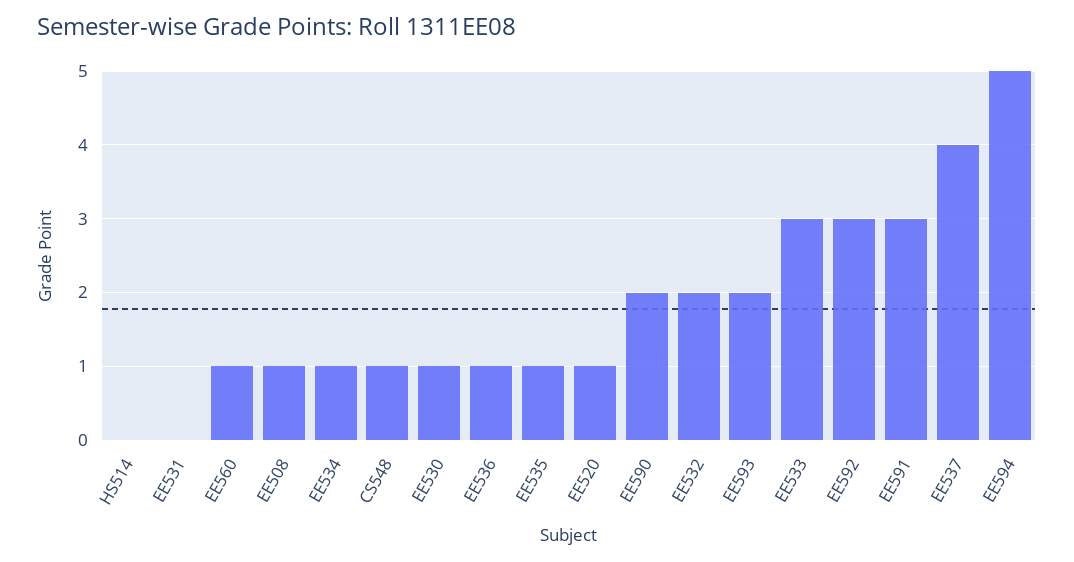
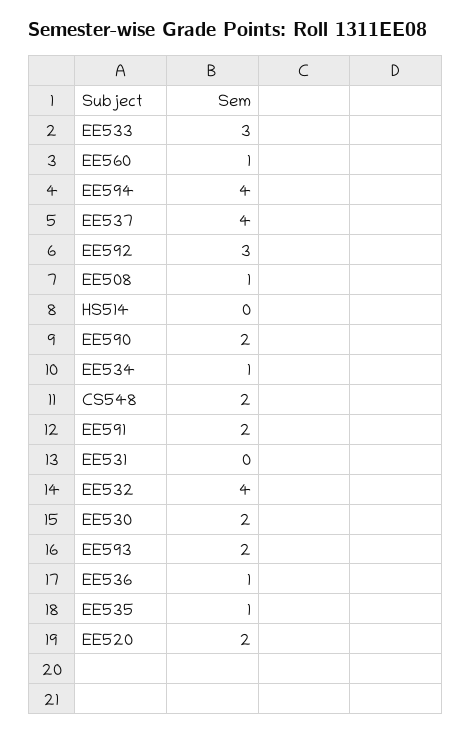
  {
    "HS514": 0,
    "EE531": 0,
    "EE560": 1,
    "EE508": 1,
    "EE534": 1,
-   "CS548": 1,
+   "CS548": 2,
-   "EE530": 1,
+   "EE530": 2,
    "EE536": 1,
    "EE535": 1,
-   "EE520": 1,
+   "EE520": 2,
    "EE590": 2,
-   "EE532": 2,
+   "EE532": 4,
    "EE593": 2,
    "EE533": 3,
    "EE592": 3,
-   "EE591": 3,
+   "EE591": 2,
    "EE537": 4,
-   "EE594": 5
+   "EE594": 4
  }

